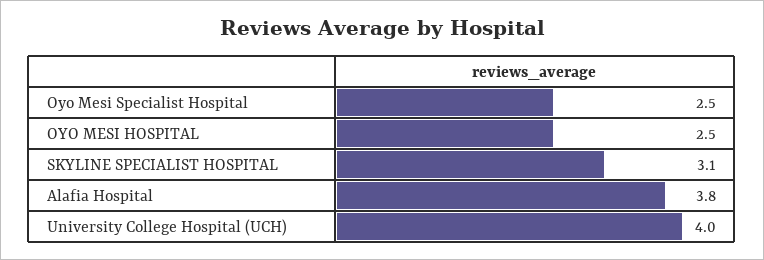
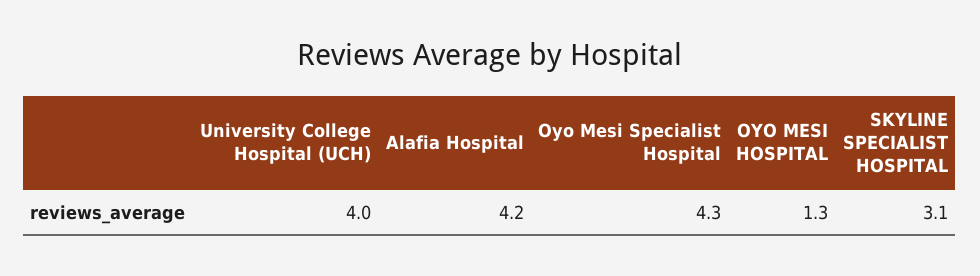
  {
-   "Oyo Mesi Specialist Hospital": 2.5,
+   "Oyo Mesi Specialist Hospital": 4.3,
-   "OYO MESI HOSPITAL": 2.5,
+   "OYO MESI HOSPITAL": 1.3,
    "SKYLINE SPECIALIST HOSPITAL": 3.1,
-   "Alafia Hospital": 3.8,
+   "Alafia Hospital": 4.2,
    "University College Hospital (UCH)": 4
  }

